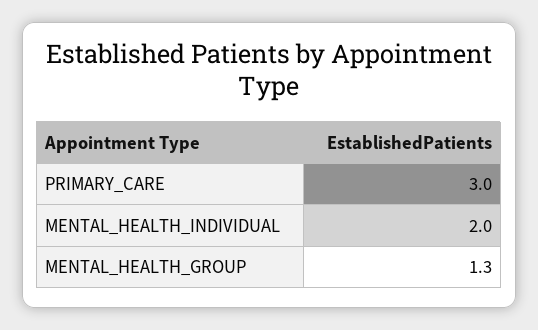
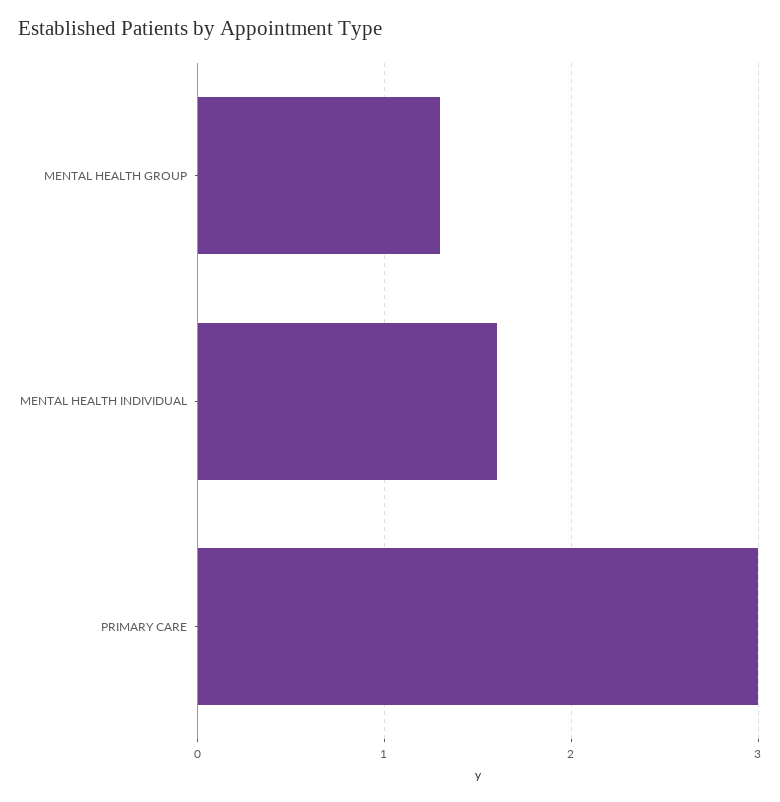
  {
    "PRIMARY_CARE": 3,
-   "MENTAL_HEALTH_INDIVIDUAL": 2,
+   "MENTAL_HEALTH_INDIVIDUAL": 1.6,
    "MENTAL_HEALTH_GROUP": 1.3
  }

